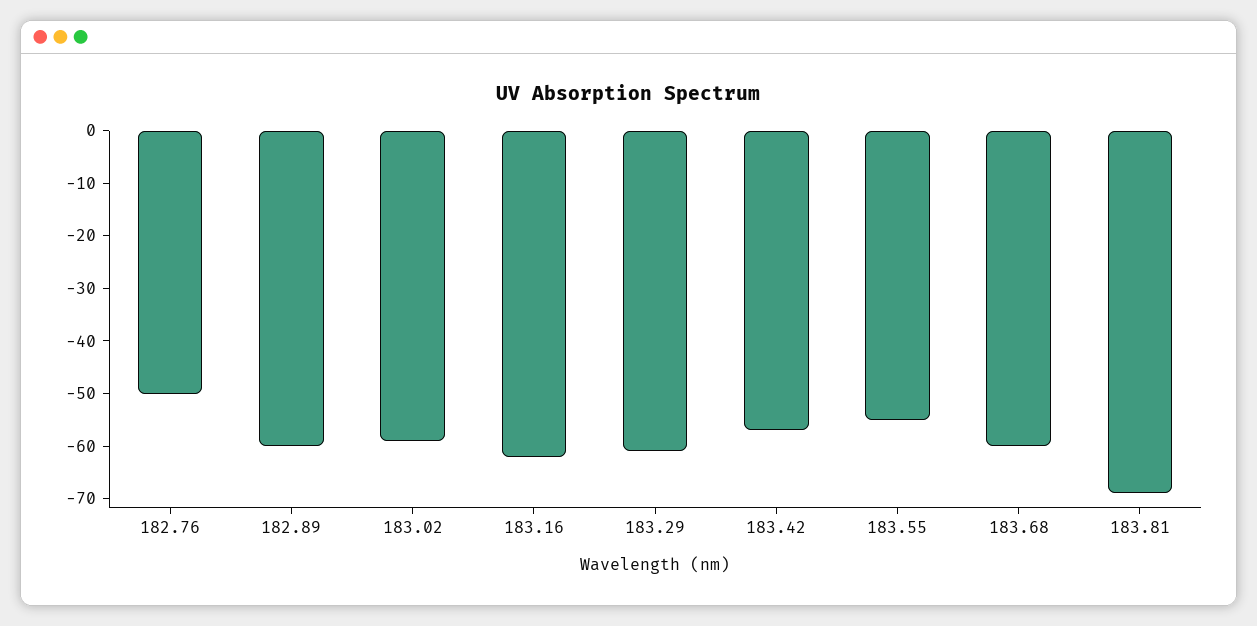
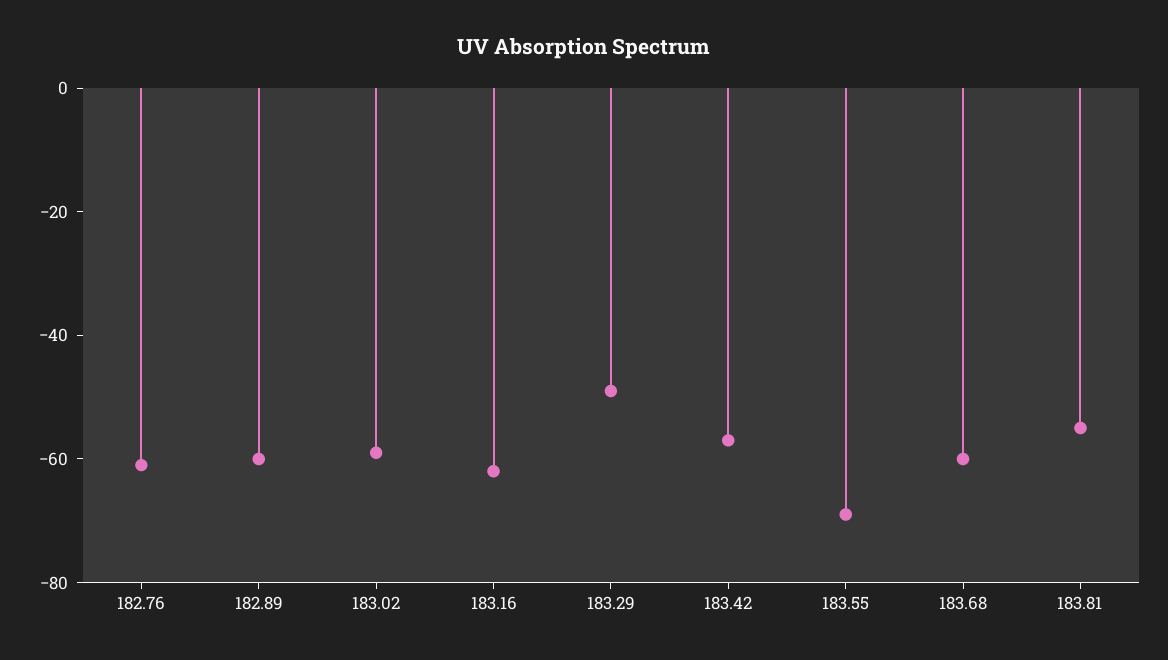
  {
-   "182.76": -50,
+   "182.76": -60,
    "182.89": -60,
    "183.02": -60,
    "183.16": -60,
-   "183.29": -60,
+   "183.29": -50,
    "183.42": -55,
-   "183.55": -55,
+   "183.55": -70,
    "183.68": -60,
-   "183.81": -70
+   "183.81": -55
  }

